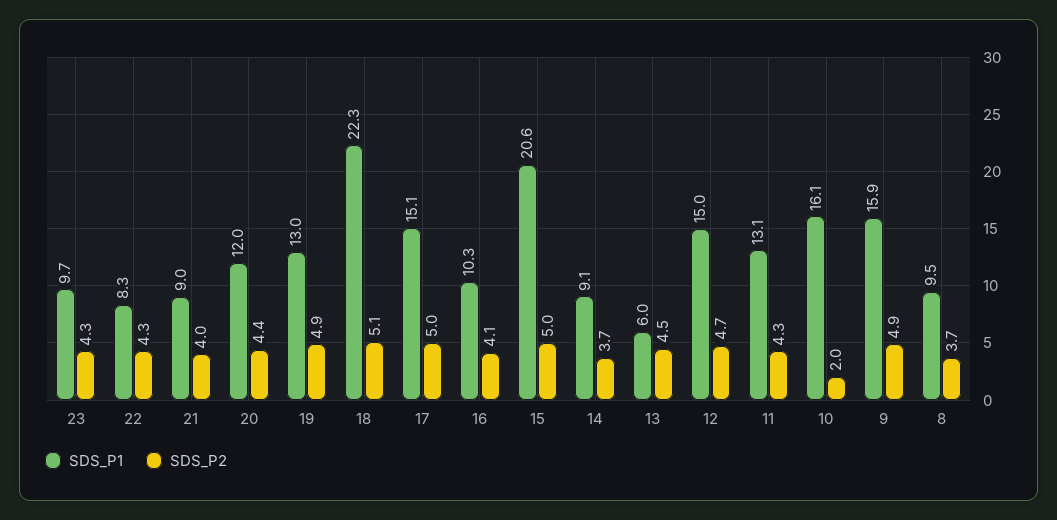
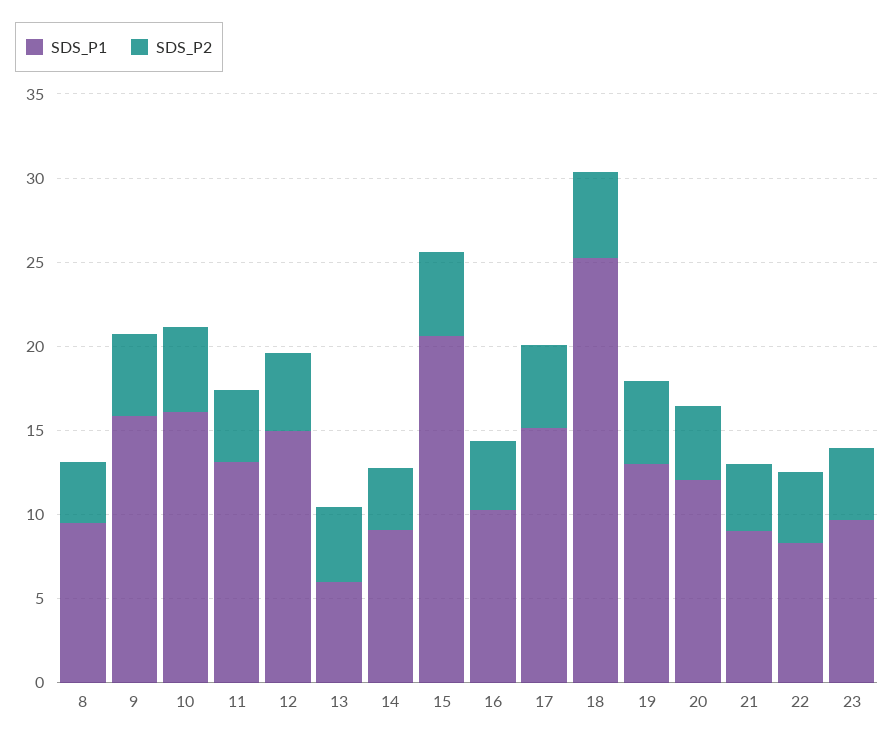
  {
    "SDS_P1": {
      "23": 9.7,
      "22": 8.3,
      "21": 9,
      "20": 12,
      "19": 13,
-     "18": 22.3,
+     "18": 25,
      "17": 15.1,
      "16": 10.3,
      "15": 20.6,
      "14": 9.1,
      "13": 6,
      "12": 15,
      "11": 13.1,
      "10": 16.1,
      "9": 15.9,
      "8": 9.5
    },
    "SDS_P2": {
      "23": 4.3,
      "22": 4.3,
      "21": 4,
      "20": 4.4,
      "19": 4.9,
      "18": 5.1,
      "17": 5,
      "16": 4.1,
      "15": 5,
      "14": 3.7,
      "13": 4.5,
      "12": 4.7,
      "11": 4.3,
-     "10": 2,
+     "10": 5,
      "9": 4.9,
      "8": 3.7
    }
  }

